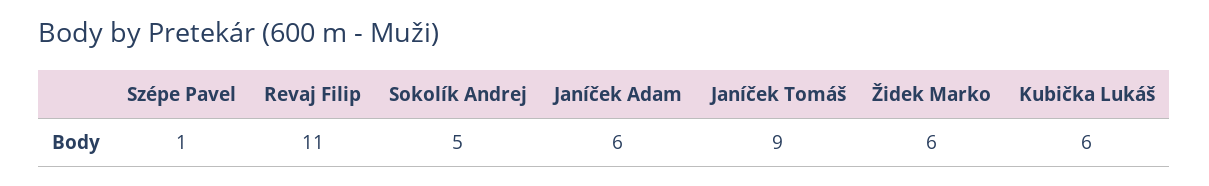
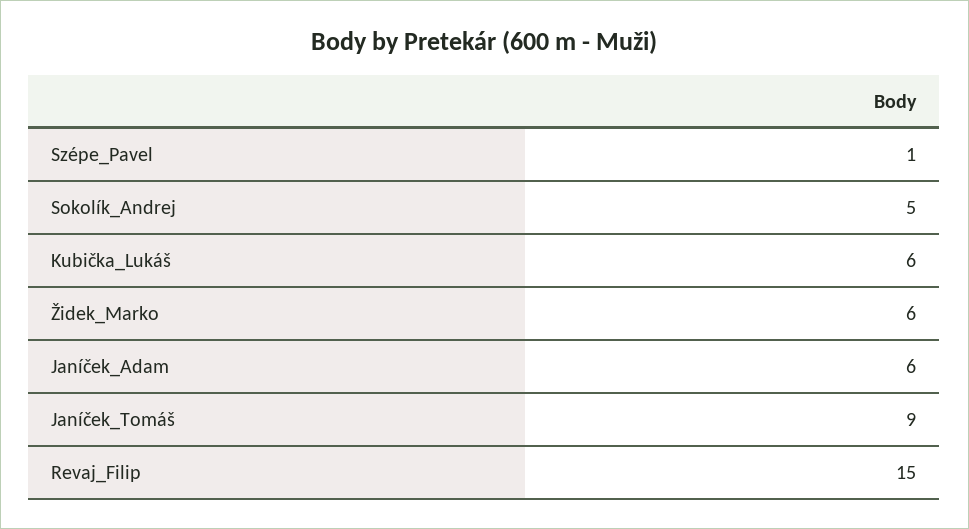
  {
    "Szépe Pavel": 1,
-   "Revaj Filip": 11,
+   "Revaj Filip": 15,
    "Sokolík Andrej": 5,
    "Janíček Adam": 6,
    "Janíček Tomáš": 9,
    "Židek Marko": 6,
    "Kubička Lukáš": 6
  }

